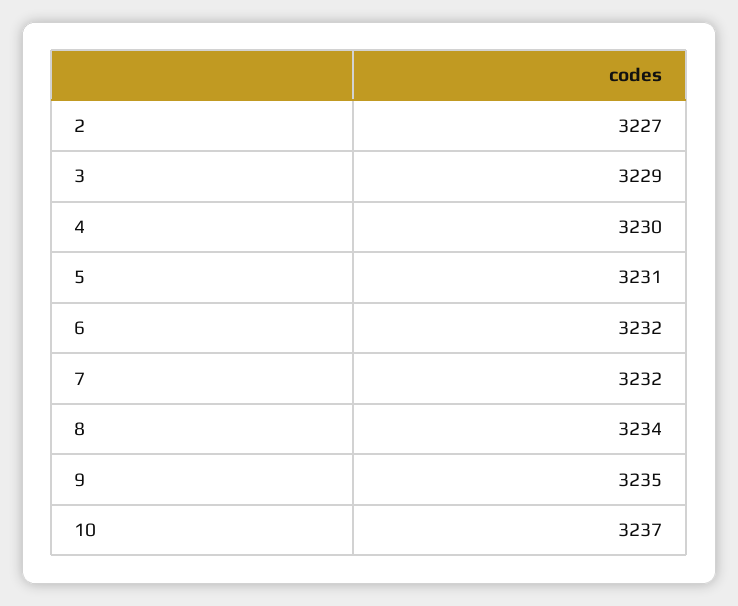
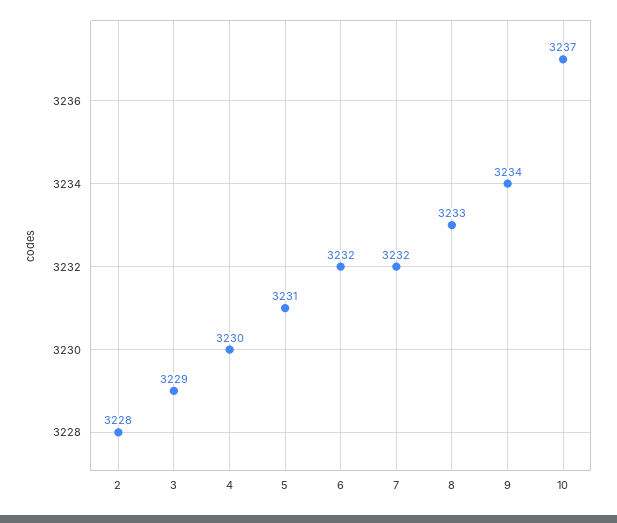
  {
-   "2": 3227,
+   "2": 3228,
    "3": 3229,
    "4": 3230,
    "5": 3231,
    "6": 3232,
    "7": 3232,
-   "8": 3234,
+   "8": 3233,
-   "9": 3235,
+   "9": 3234,
    "10": 3237
  }

